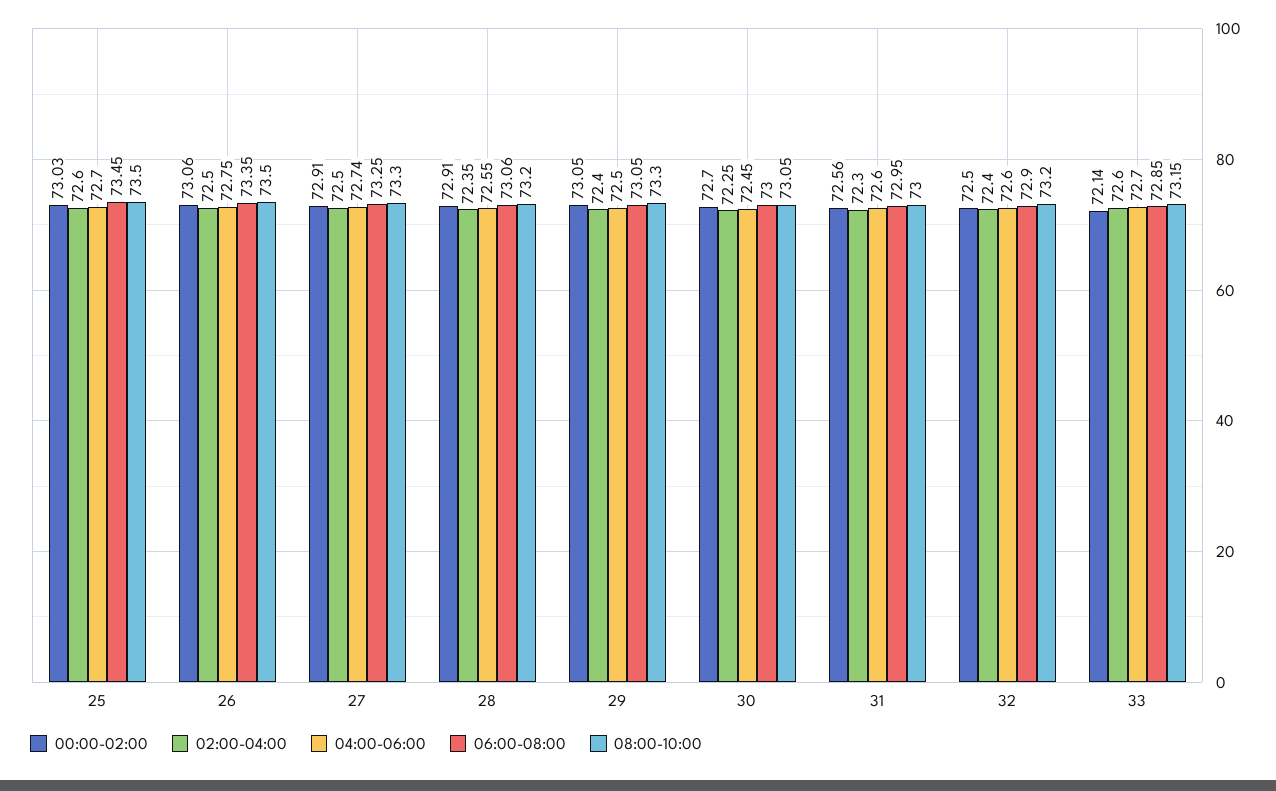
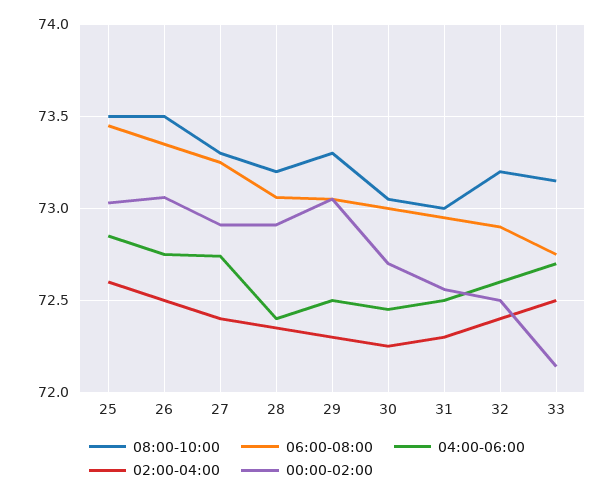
  {
    "00:00-02:00": {
      "25": 73.03,
      "26": 73.06,
      "27": 72.91,
      "28": 72.91,
      "29": 73.05,
      "30": 72.7,
      "31": 72.56,
      "32": 72.5,
      "33": 72.14
    },
    "02:00-04:00": {
      "25": 72.6,
      "26": 72.5,
-     "27": 72.5,
+     "27": 72.4,
      "28": 72.35,
-     "29": 72.4,
+     "29": 72.3,
      "30": 72.25,
      "31": 72.3,
      "32": 72.4,
-     "33": 72.6
+     "33": 72.5
    },
    "04:00-06:00": {
-     "25": 72.7,
+     "25": 72.85,
      "26": 72.75,
      "27": 72.74,
-     "28": 72.55,
+     "28": 72.4,
      "29": 72.5,
      "30": 72.45,
-     "31": 72.6,
+     "31": 72.5,
      "32": 72.6,
      "33": 72.7
    },
    "06:00-08:00": {
      "25": 73.45,
      "26": 73.35,
      "27": 73.25,
      "28": 73.06,
      "29": 73.05,
      "30": 73,
      "31": 72.95,
      "32": 72.9,
-     "33": 72.85
+     "33": 72.75
    },
    "08:00-10:00": {
      "25": 73.5,
      "26": 73.5,
      "27": 73.3,
      "28": 73.2,
      "29": 73.3,
      "30": 73.05,
      "31": 73,
      "32": 73.2,
      "33": 73.15
    }
  }

